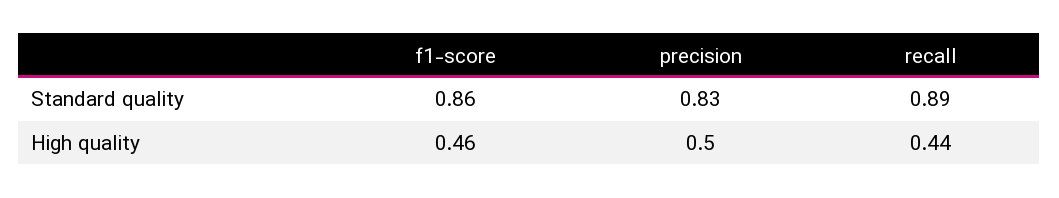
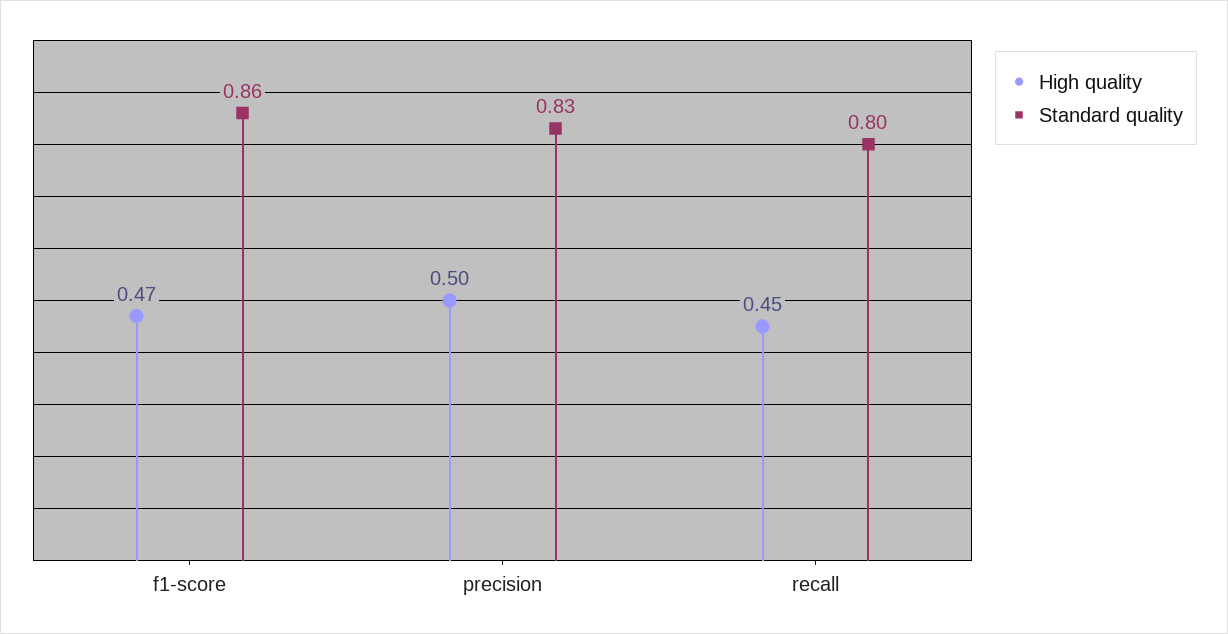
  {
    "Standard quality": {
      "f1-score": 0.86,
      "precision": 0.83,
-     "recall": 0.89
+     "recall": 0.8
    },
    "High quality": {
-     "f1-score": 0.46,
+     "f1-score": 0.47,
      "precision": 0.5,
-     "recall": 0.44
+     "recall": 0.45
    }
  }

